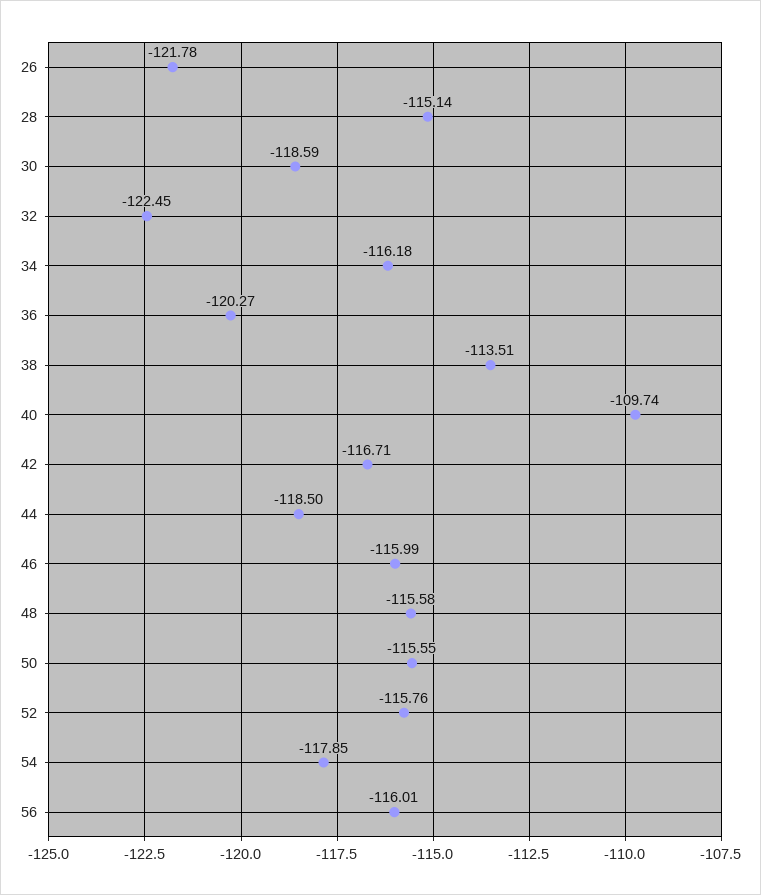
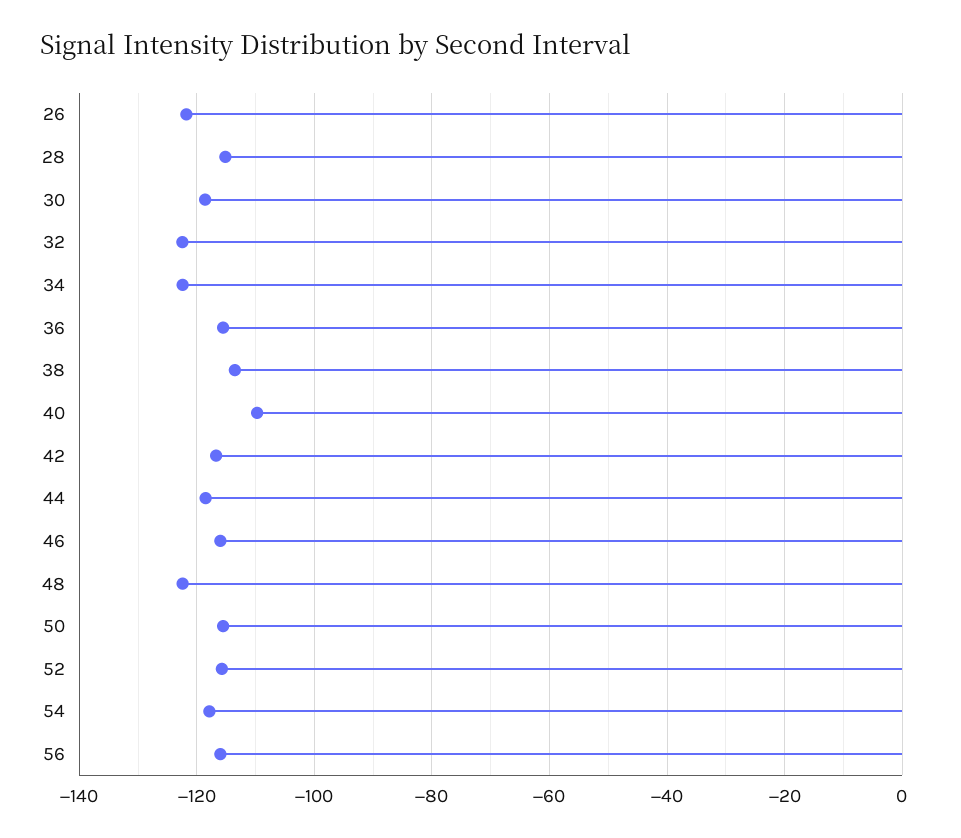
  {
    "26": -121.78,
    "28": -115.14,
    "30": -118.59,
    "32": -122.45,
-   "34": -116.18,
+   "34": -122,
-   "36": -120.27,
+   "36": -116,
    "38": -113.51,
    "40": -109.74,
    "42": -116.71,
    "44": -118.5,
    "46": -115.99,
-   "48": -115.58,
+   "48": -122,
    "50": -115.55,
    "52": -115.76,
    "54": -117.85,
    "56": -116.01
  }

